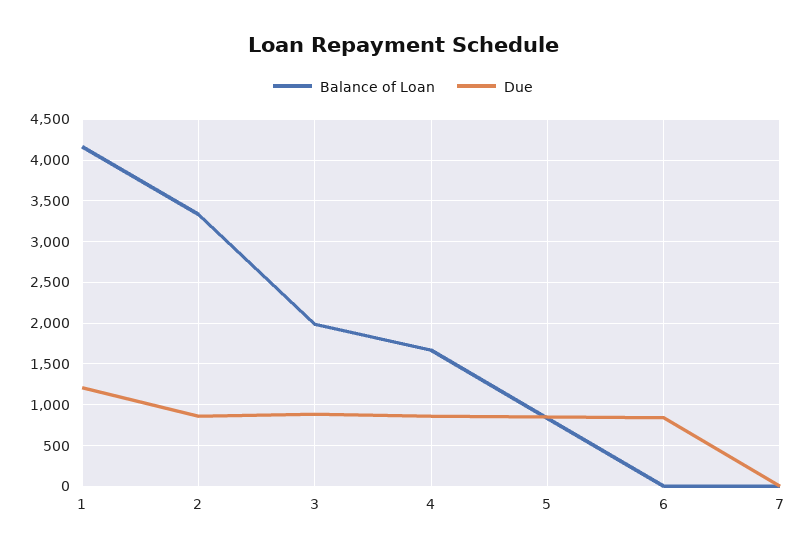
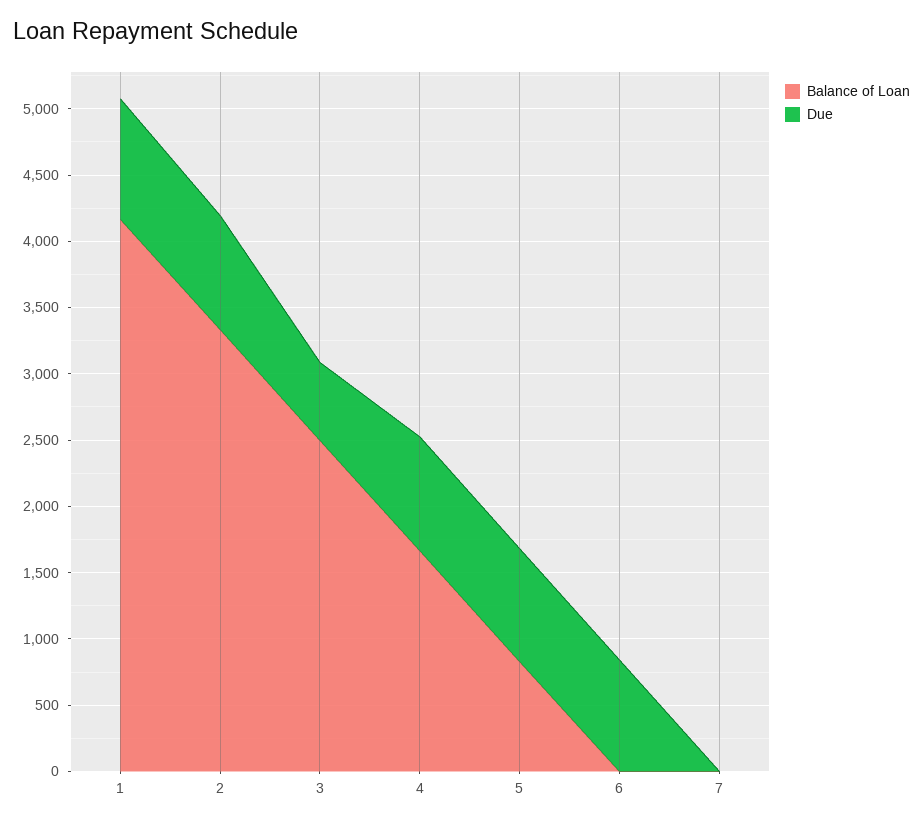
  {
    "Balance of Loan": {
      "1": 4200,
      "2": 3300,
-     "3": 2000,
+     "3": 2500,
      "4": 1700,
      "5": 800,
      "6": 0,
      "7": 0
    },
    "Due": {
-     "1": 1200,
+     "1": 900,
      "2": 900,
-     "3": 900,
+     "3": 600,
      "4": 900,
      "5": 900,
      "6": 800,
      "7": 0
    }
  }

